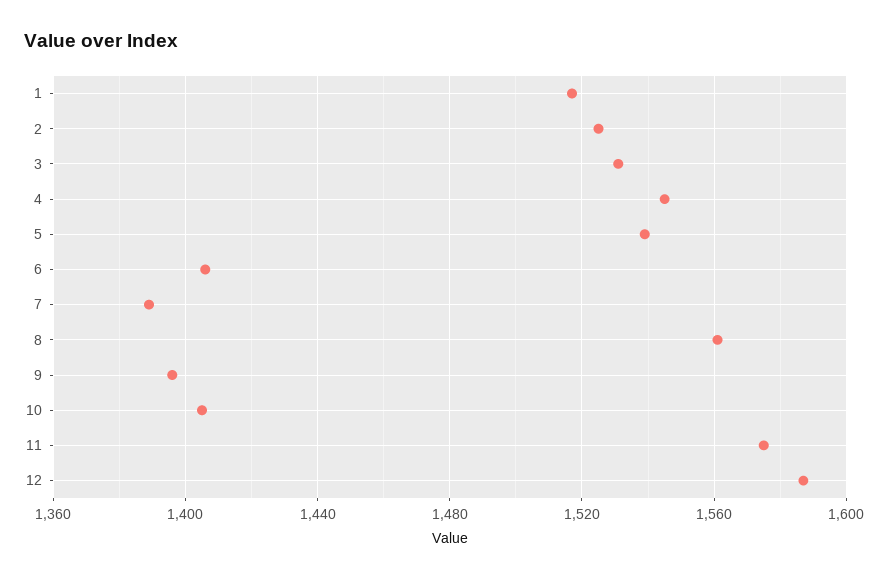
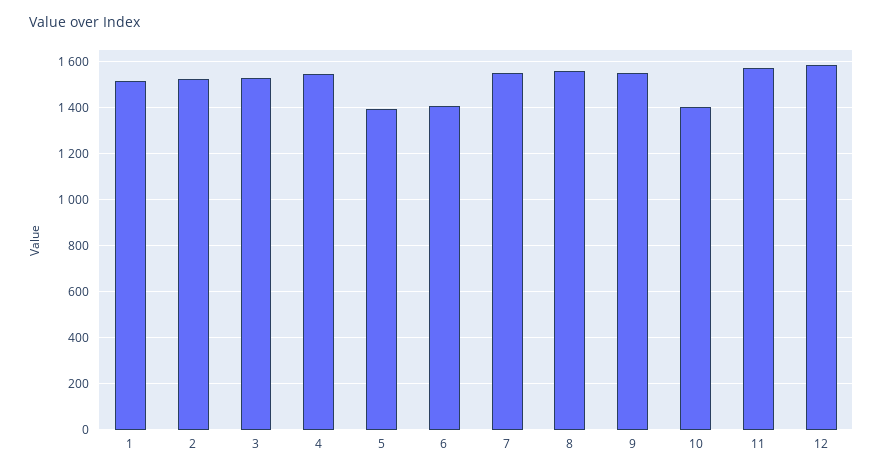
  {
    "1": 1515,
    "2": 1525,
    "3": 1530,
    "4": 1545,
-   "5": 1540,
+   "5": 1400,
    "6": 1405,
-   "7": 1390,
+   "7": 1550,
    "8": 1560,
-   "9": 1395,
+   "9": 1550,
    "10": 1405,
    "11": 1575,
    "12": 1585
  }

